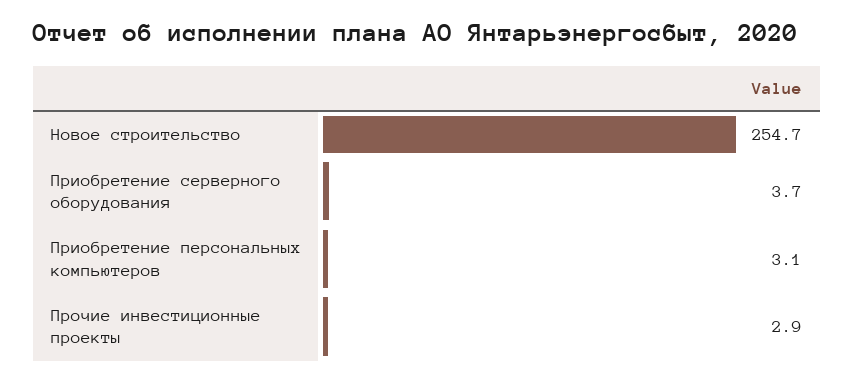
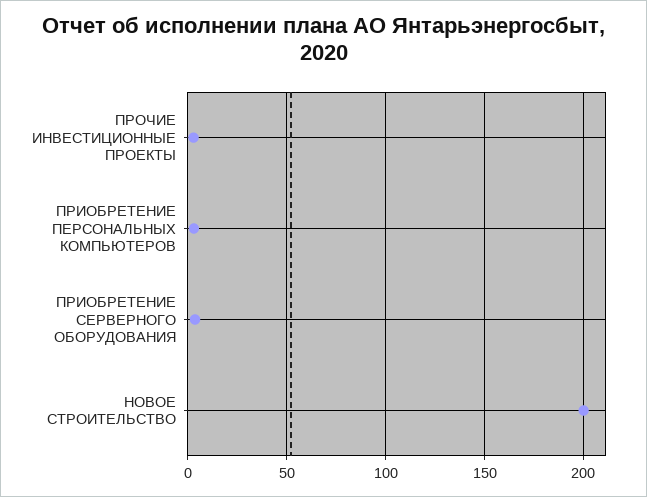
  {
-   "Новое строительство": 254.7,
+   "Новое строительство": 200,
    "Приобретение серверного оборудования": 3.7,
    "Приобретение персональных компьютеров": 3.1,
    "Прочие инвестиционные проекты": 2.9
  }

